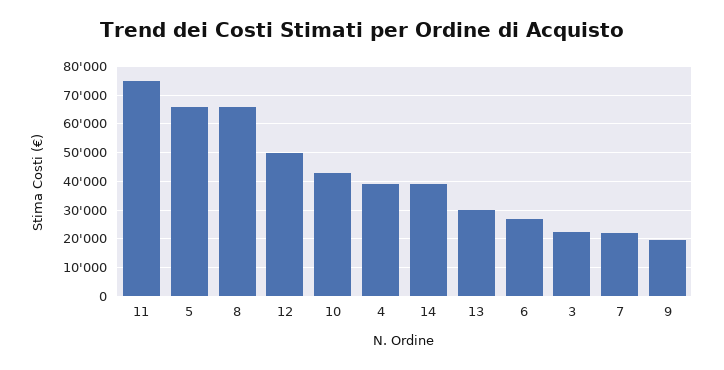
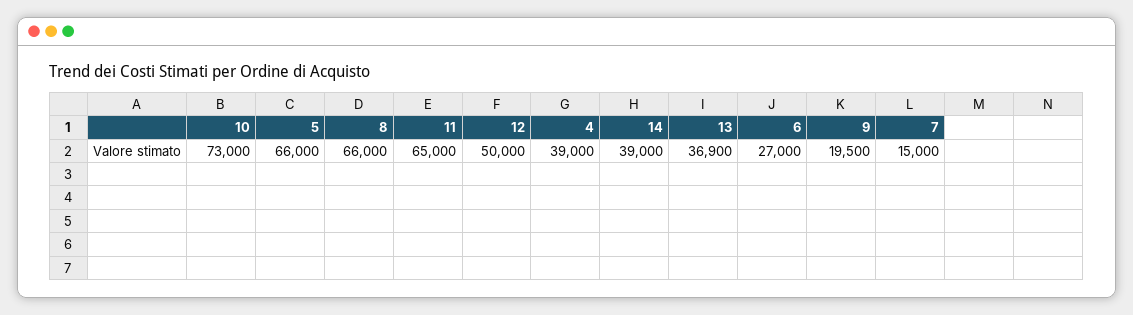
  {
-   "11": 75000,
+   "11": 65000,
    "5": 66000,
    "8": 66000,
    "12": 50000,
-   "10": 42500,
+   "10": 73000,
    "4": 39000,
    "14": 39000,
-   "13": 30000,
+   "13": 36900,
    "6": 27000,
-   "3": 22500,
-   "7": 22500,
+   "7": 15000,
    "9": 19500
  }

